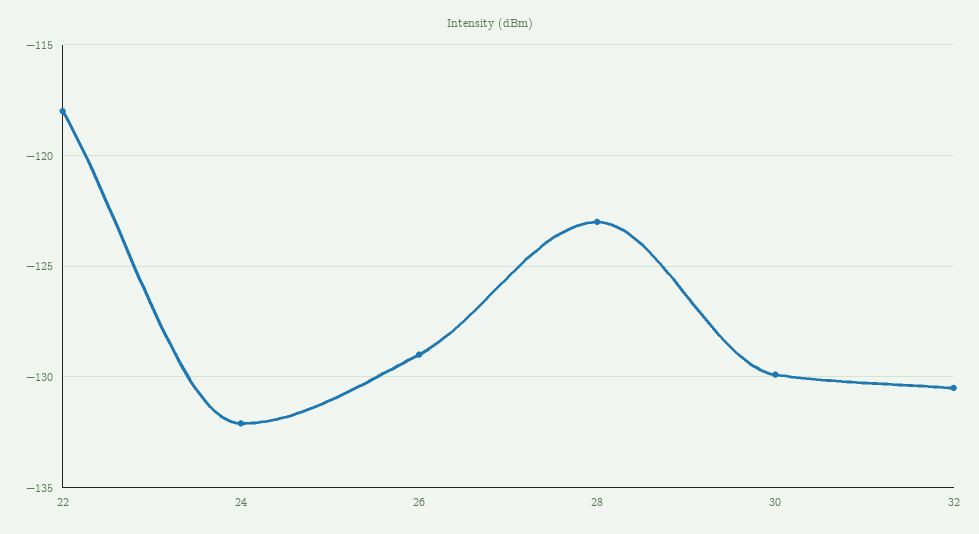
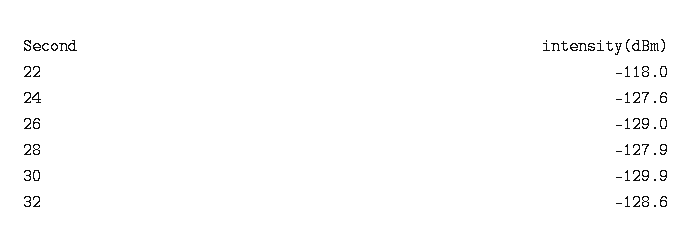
  {
    "22": -118,
-   "24": -132,
+   "24": -127.6,
    "26": -129,
-   "28": -123,
+   "28": -127.9,
    "30": -129.9,
-   "32": -130.5
+   "32": -128.6
  }

